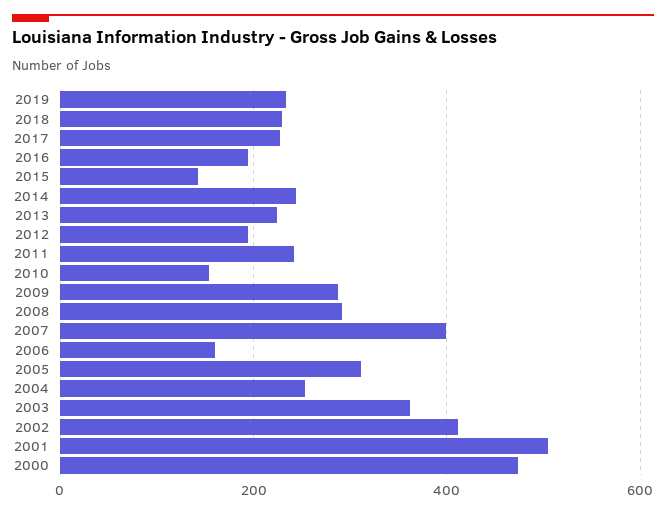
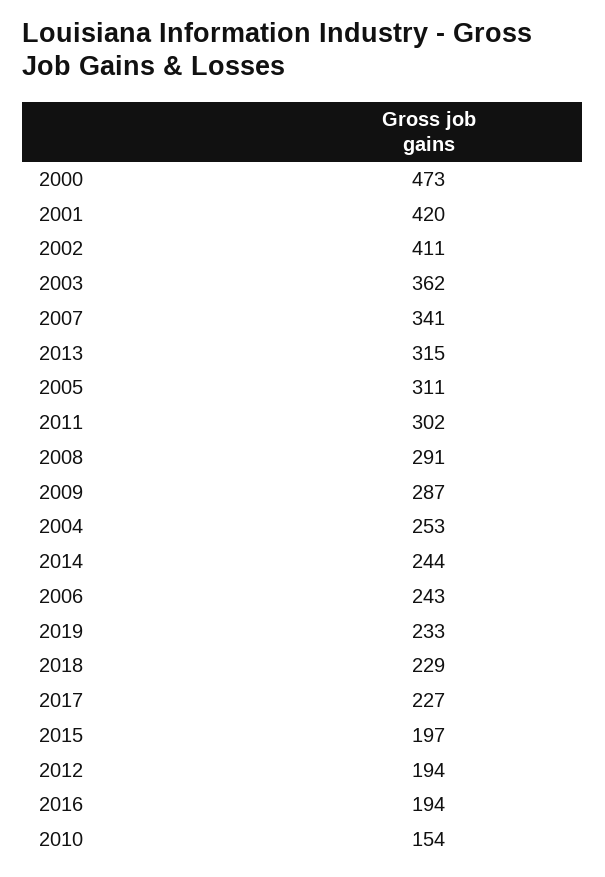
  {
    "2019": 233,
    "2018": 229,
    "2017": 227,
    "2016": 194,
-   "2015": 140,
+   "2015": 197,
    "2014": 244,
-   "2013": 220,
+   "2013": 315,
    "2012": 194,
-   "2011": 240,
+   "2011": 302,
    "2010": 154,
    "2009": 287,
    "2008": 291,
-   "2007": 400,
+   "2007": 341,
-   "2006": 160,
+   "2006": 243,
    "2005": 311,
    "2004": 253,
    "2003": 362,
    "2002": 411,
-   "2001": 500,
+   "2001": 420,
    "2000": 473
  }

